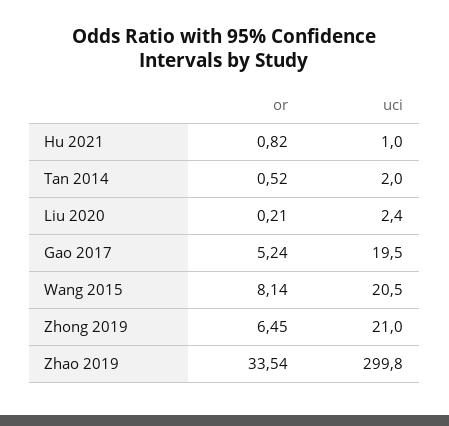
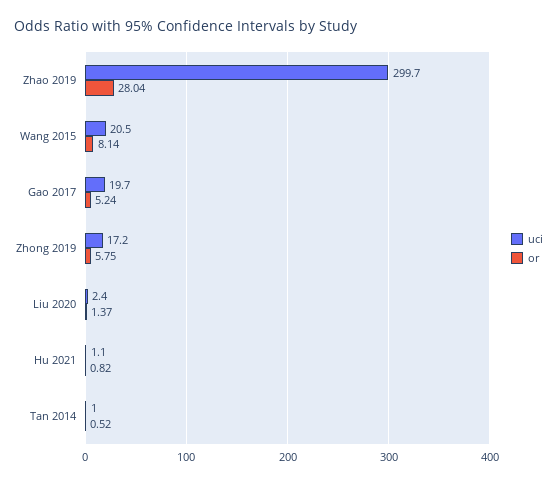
  {
    "or": {
      "Hu 2021": 0.82,
      "Tan 2014": 0.52,
-     "Liu 2020": 0.21,
+     "Liu 2020": 1.37,
      "Gao 2017": 5.24,
      "Wang 2015": 8.14,
-     "Zhong 2019": 6.45,
+     "Zhong 2019": 5.75,
-     "Zhao 2019": 33.54
+     "Zhao 2019": 28.04
    },
    "uci": {
-     "Hu 2021": 1,
+     "Hu 2021": 1.1,
-     "Tan 2014": 2,
+     "Tan 2014": 1,
      "Liu 2020": 2.4,
-     "Gao 2017": 19.5,
+     "Gao 2017": 19.7,
      "Wang 2015": 20.5,
-     "Zhong 2019": 21,
+     "Zhong 2019": 17.2,
-     "Zhao 2019": 299.8
+     "Zhao 2019": 299.7
    }
  }

